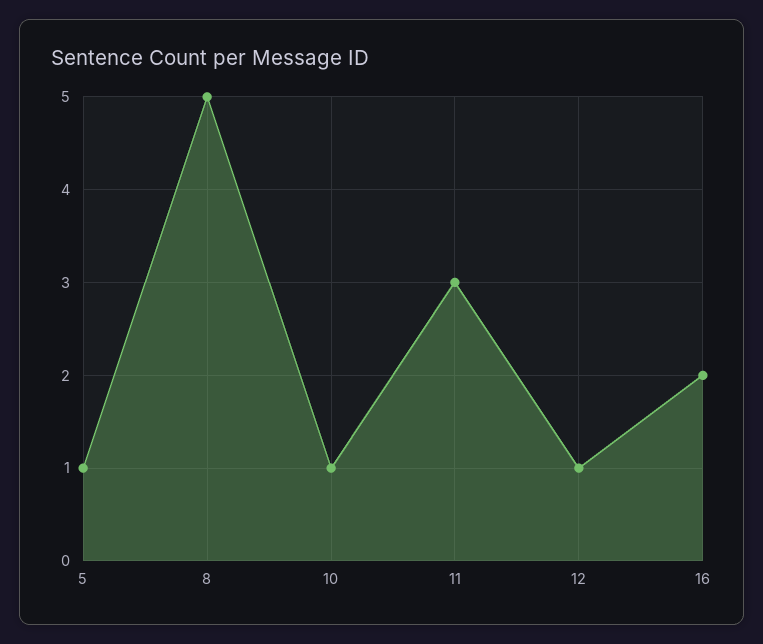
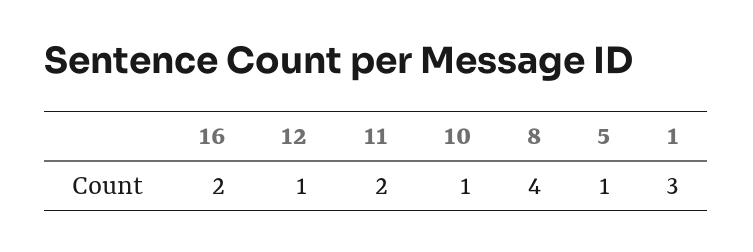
  {
    "5": 1,
-   "8": 5,
+   "8": 4,
    "10": 1,
-   "11": 3,
+   "11": 2,
    "12": 1,
-   "16": 2
+   "16": 2,
+   "1": 3
  }

